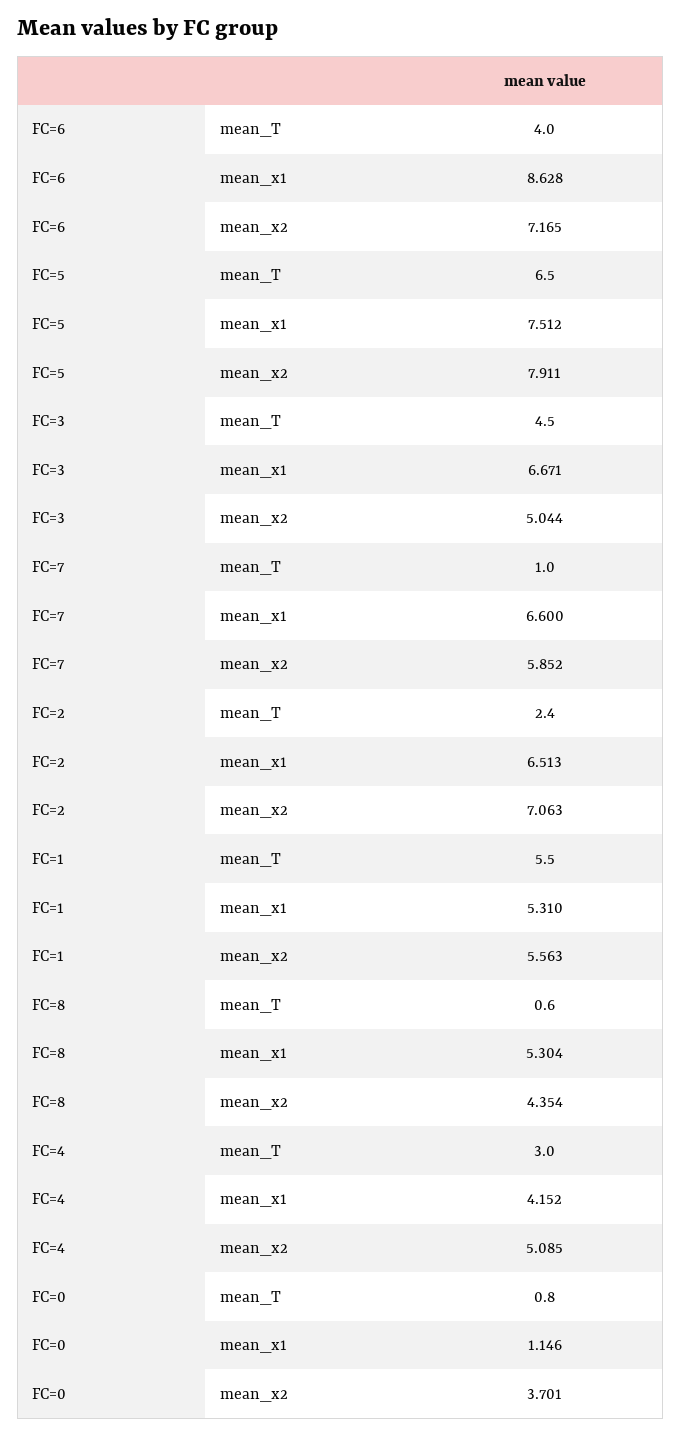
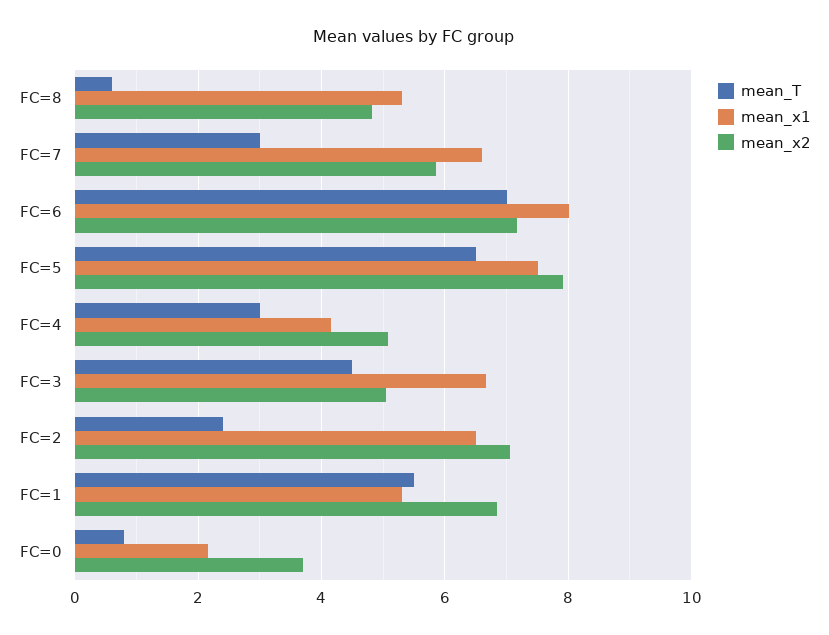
  {
    "mean_T": {
-     "FC=6": 4,
+     "FC=6": 7,
      "FC=5": 6.5,
      "FC=3": 4.5,
-     "FC=7": 1,
+     "FC=7": 3,
      "FC=2": 2.4,
      "FC=1": 5.5,
      "FC=8": 0.6,
      "FC=4": 3,
      "FC=0": 0.8
    },
    "mean_x1": {
-     "FC=6": 8.628,
+     "FC=6": 8,
      "FC=5": 7.512,
      "FC=3": 6.671,
      "FC=7": 6.6,
      "FC=2": 6.513,
      "FC=1": 5.31,
      "FC=8": 5.304,
      "FC=4": 4.152,
-     "FC=0": 1.146
+     "FC=0": 2.2
    },
    "mean_x2": {
      "FC=6": 7.165,
      "FC=5": 7.911,
      "FC=3": 5.044,
      "FC=7": 5.852,
      "FC=2": 7.063,
-     "FC=1": 5.563,
+     "FC=1": 6.8,
-     "FC=8": 4.354,
+     "FC=8": 4.8,
      "FC=4": 5.085,
      "FC=0": 3.701
    }
  }

